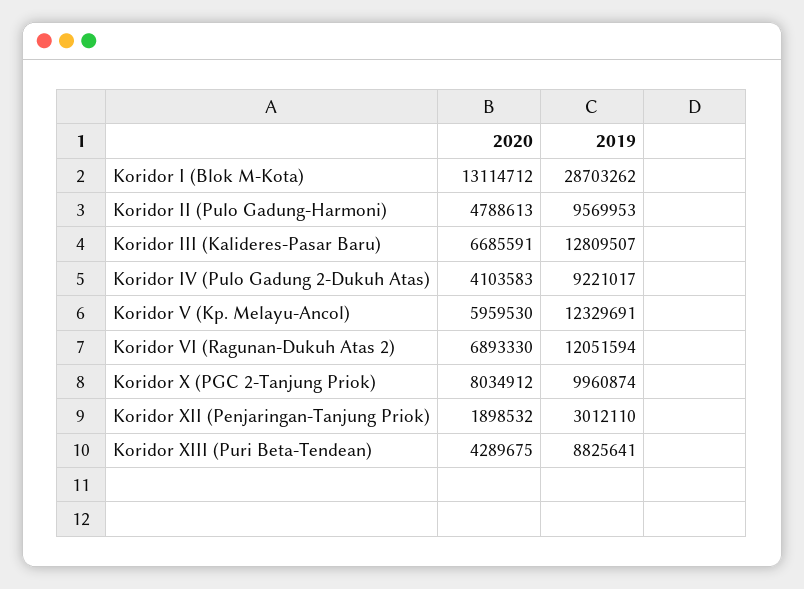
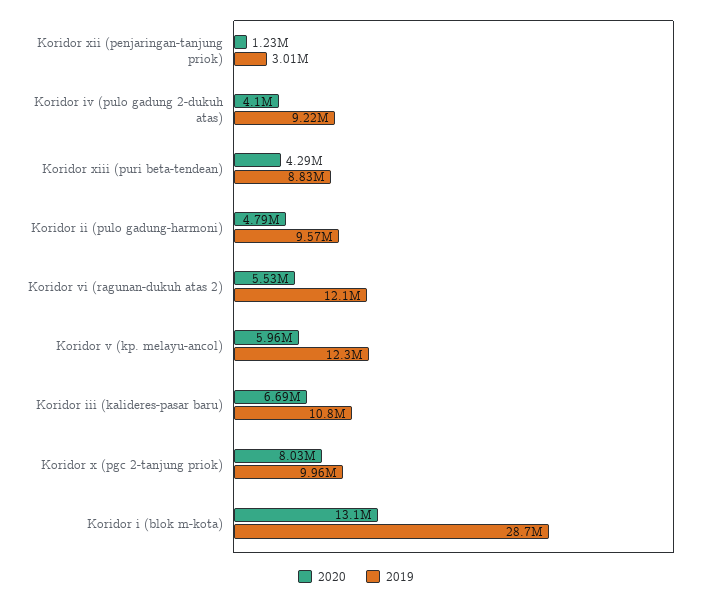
  {
    "2020": {
      "Koridor I (Blok M-Kota)": 13114712,
      "Koridor II (Pulo Gadung-Harmoni)": 4788613,
      "Koridor III (Kalideres-Pasar Baru)": 6685591,
      "Koridor IV (Pulo Gadung 2-Dukuh Atas)": 4103583,
      "Koridor V (Kp. Melayu-Ancol)": 5959530,
-     "Koridor VI (Ragunan-Dukuh Atas 2)": 6893330,
+     "Koridor VI (Ragunan-Dukuh Atas 2)": 5530000,
      "Koridor X (PGC 2-Tanjung Priok)": 8034912,
-     "Koridor XII (Penjaringan-Tanjung Priok)": 1898532,
+     "Koridor XII (Penjaringan-Tanjung Priok)": 1230000,
      "Koridor XIII (Puri Beta-Tendean)": 4289675
    },
    "2019": {
      "Koridor I (Blok M-Kota)": 28703262,
      "Koridor II (Pulo Gadung-Harmoni)": 9569953,
-     "Koridor III (Kalideres-Pasar Baru)": 12809507,
+     "Koridor III (Kalideres-Pasar Baru)": 10800000,
      "Koridor IV (Pulo Gadung 2-Dukuh Atas)": 9221017,
      "Koridor V (Kp. Melayu-Ancol)": 12329691,
      "Koridor VI (Ragunan-Dukuh Atas 2)": 12051594,
      "Koridor X (PGC 2-Tanjung Priok)": 9960874,
      "Koridor XII (Penjaringan-Tanjung Priok)": 3012110,
      "Koridor XIII (Puri Beta-Tendean)": 8825641
    }
  }

